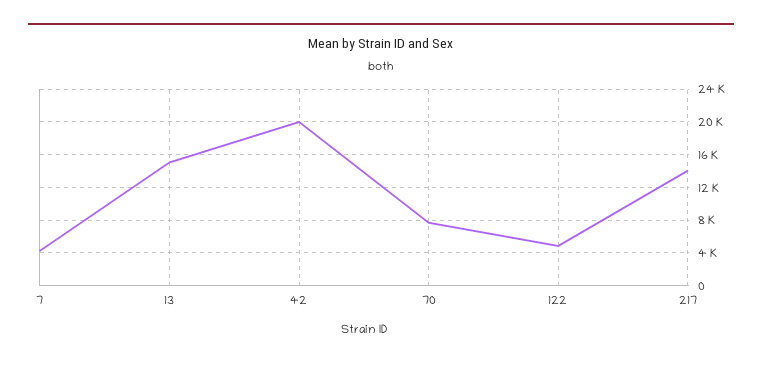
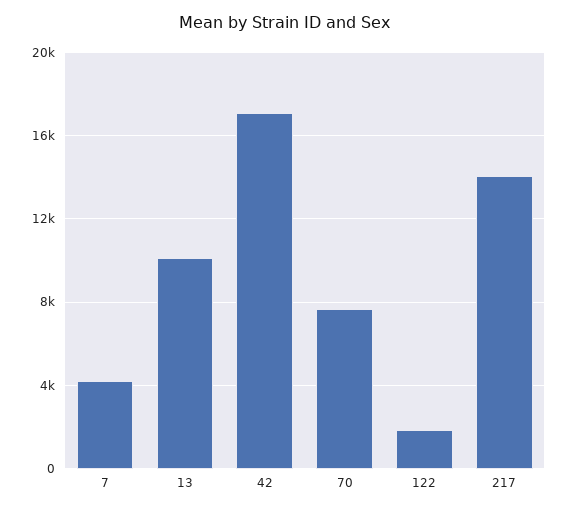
  {
    "7": 4000,
-   "13": 15000,
+   "13": 10000,
-   "42": 20000,
+   "42": 17000,
    "70": 7500,
-   "122": 5000,
+   "122": 2000,
    "217": 14000
  }

